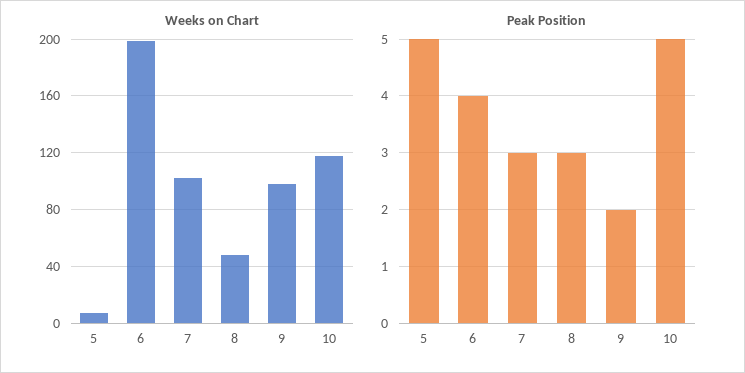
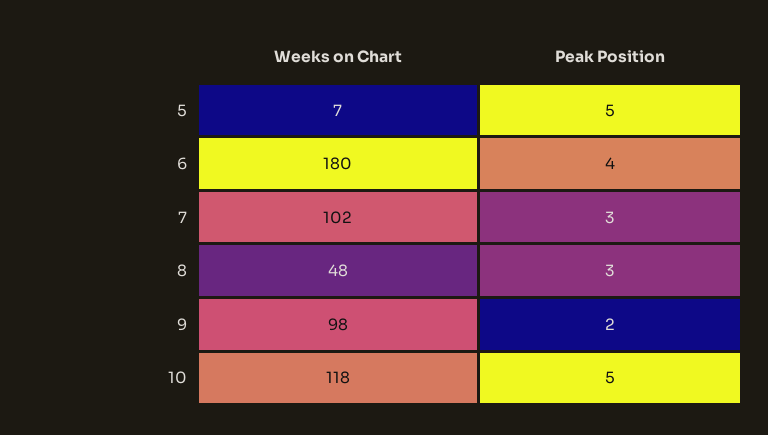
  {
    "Weeks on Chart": {
      "5": 7,
-     "6": 200,
+     "6": 180,
      "7": 102,
      "8": 48,
      "9": 98,
      "10": 118
    },
    "Peak Position": {
      "5": 5,
      "6": 4,
      "7": 3,
      "8": 3,
      "9": 2,
      "10": 5
    }
  }

